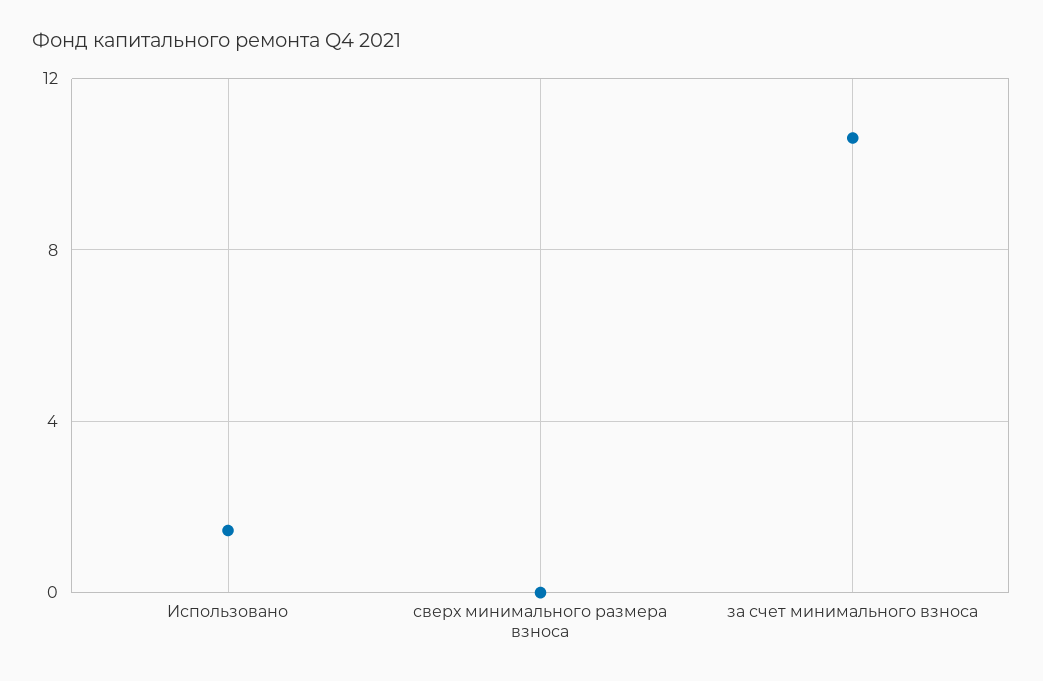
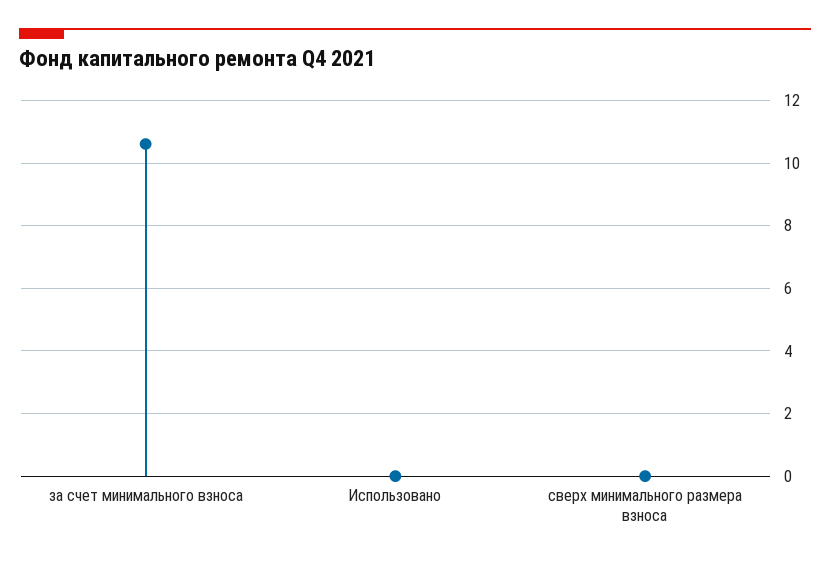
  {
-   "Использовано": 1.5,
+   "Использовано": 0,
    "сверх минимального размера взноса": 0,
    "за счет минимального взноса": 10.6
  }

